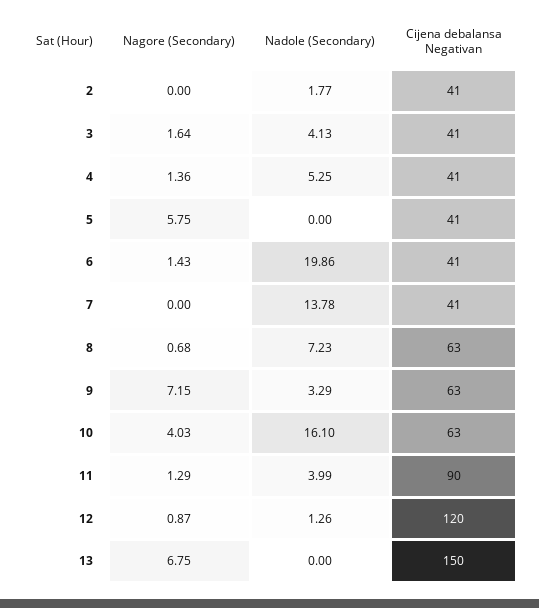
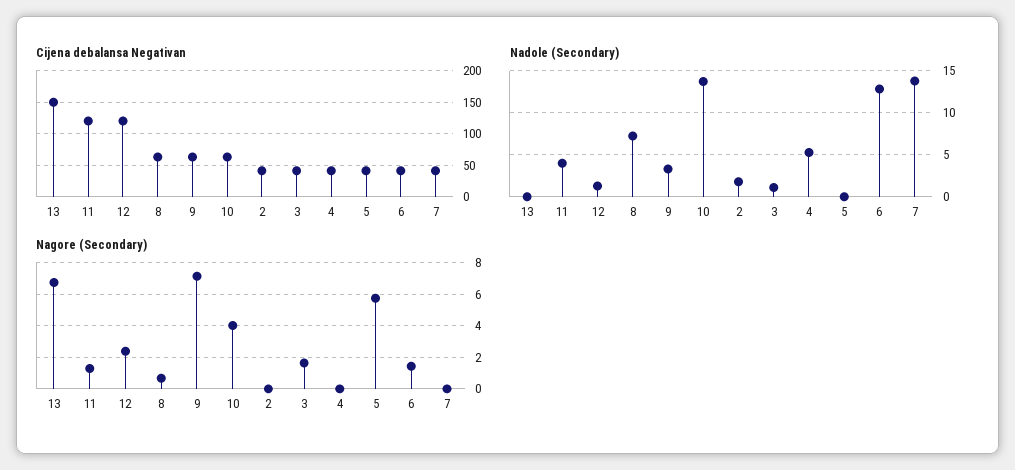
  {
    "Nagore (Secondary)": {
      "2": 0,
      "3": 1.64,
-     "4": 1.36,
+     "4": 0,
      "5": 5.75,
      "6": 1.43,
      "7": 0,
      "8": 0.68,
      "9": 7.15,
      "10": 4.03,
      "11": 1.29,
-     "12": 0.87,
+     "12": 2.5,
      "13": 6.75
    },
    "Nadole (Secondary)": {
      "2": 1.77,
-     "3": 4.13,
+     "3": 1,
      "4": 5.25,
      "5": 0,
-     "6": 19.86,
+     "6": 13,
      "7": 13.78,
      "8": 7.23,
      "9": 3.29,
-     "10": 16.1,
+     "10": 14,
      "11": 3.99,
      "12": 1.26,
      "13": 0
    },
    "Cijena debalansa Negativan": {
      "2": 41,
      "3": 41,
      "4": 41,
      "5": 41,
      "6": 41,
      "7": 41,
      "8": 63,
      "9": 63,
      "10": 63,
-     "11": 90,
+     "11": 120,
      "12": 120,
      "13": 150
    }
  }

